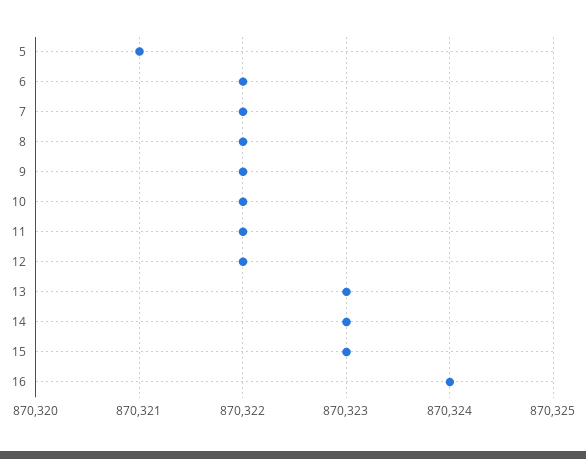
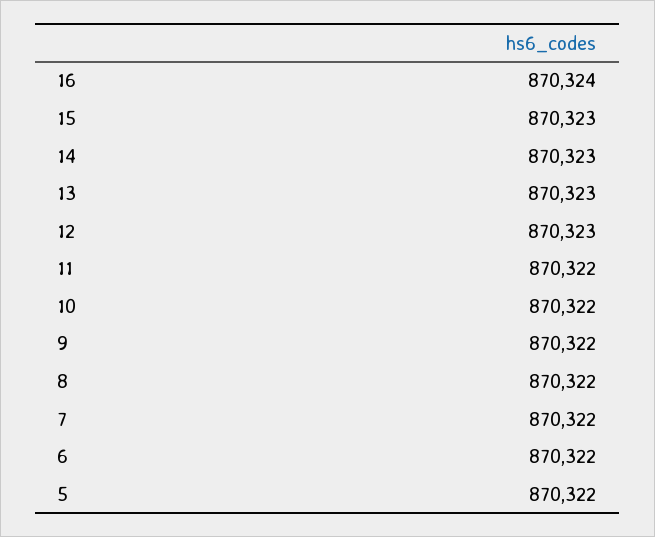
  {
-   "5": 870321,
+   "5": 870322,
    "6": 870322,
    "7": 870322,
    "8": 870322,
    "9": 870322,
    "10": 870322,
    "11": 870322,
-   "12": 870322,
+   "12": 870323,
    "13": 870323,
    "14": 870323,
    "15": 870323,
    "16": 870324
  }

